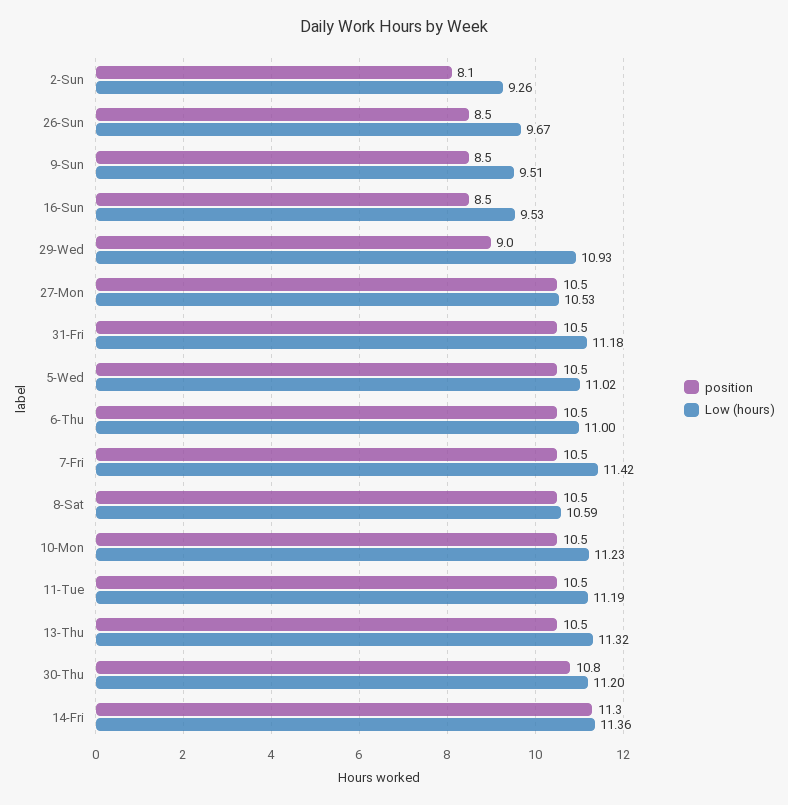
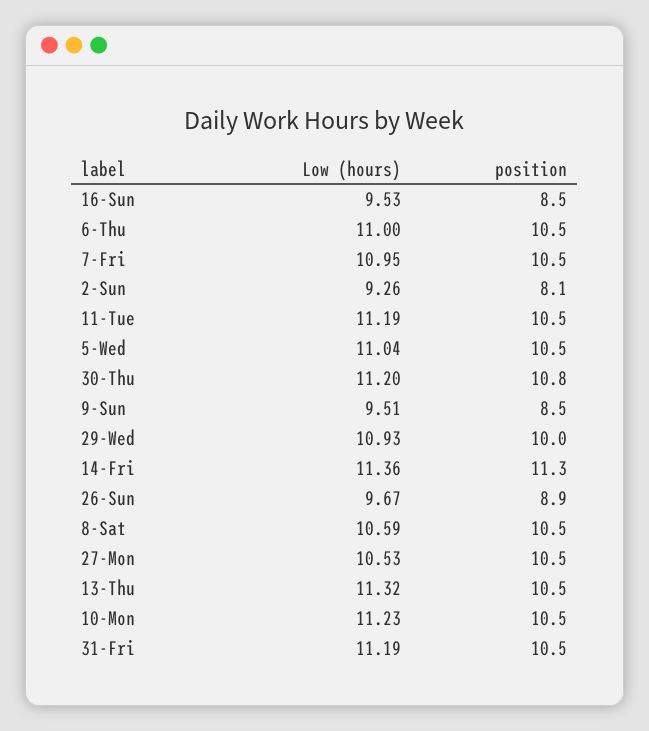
  {
    "position": {
      "2-Sun": 8.1,
-     "26-Sun": 8.5,
+     "26-Sun": 8.9,
      "9-Sun": 8.5,
      "16-Sun": 8.5,
-     "29-Wed": 9,
+     "29-Wed": 10,
      "27-Mon": 10.5,
      "31-Fri": 10.5,
      "5-Wed": 10.5,
      "6-Thu": 10.5,
      "7-Fri": 10.5,
      "8-Sat": 10.5,
      "10-Mon": 10.5,
      "11-Tue": 10.5,
      "13-Thu": 10.5,
      "30-Thu": 10.8,
      "14-Fri": 11.3
    },
    "Low (hours)": {
      "2-Sun": 9.26,
      "26-Sun": 9.67,
      "9-Sun": 9.51,
      "16-Sun": 9.53,
      "29-Wed": 10.93,
      "27-Mon": 10.53,
-     "31-Fri": 11.18,
+     "31-Fri": 11.19,
-     "5-Wed": 11.02,
+     "5-Wed": 11.04,
      "6-Thu": 11,
-     "7-Fri": 11.42,
+     "7-Fri": 10.95,
      "8-Sat": 10.59,
      "10-Mon": 11.23,
      "11-Tue": 11.19,
      "13-Thu": 11.32,
      "30-Thu": 11.2,
      "14-Fri": 11.36
    }
  }

